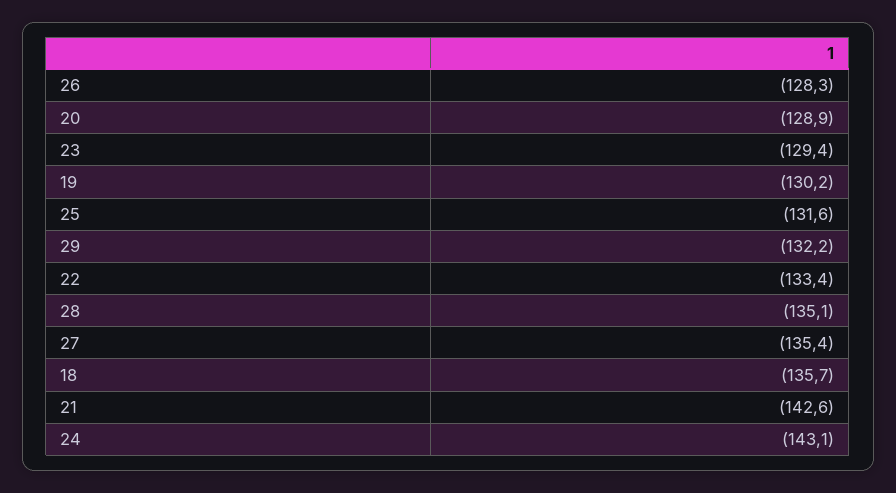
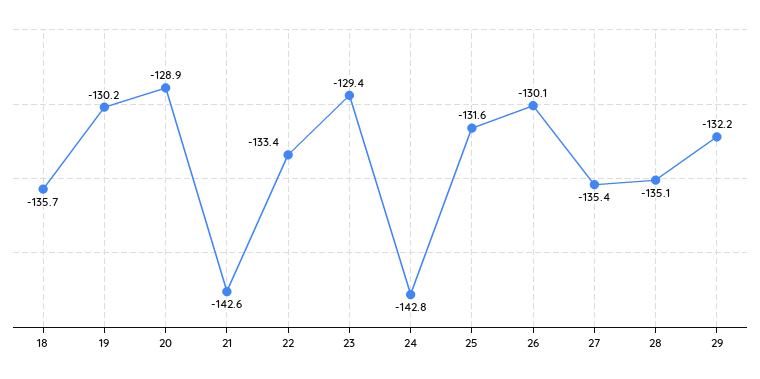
  {
-   "26": -128.3,
+   "26": -130.1,
    "20": -128.9,
    "23": -129.4,
    "19": -130.2,
    "25": -131.6,
    "29": -132.2,
    "22": -133.4,
    "28": -135.1,
    "27": -135.4,
    "18": -135.7,
    "21": -142.6,
-   "24": -143.1
+   "24": -142.8
  }

